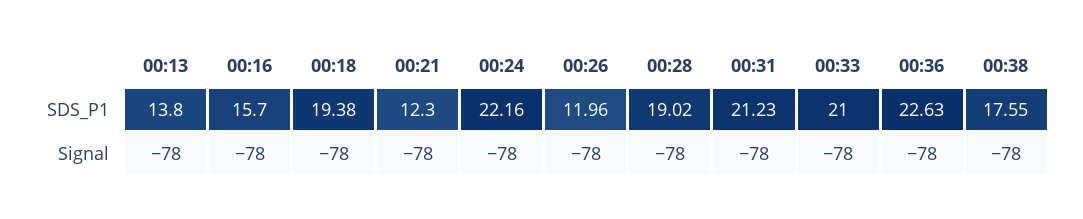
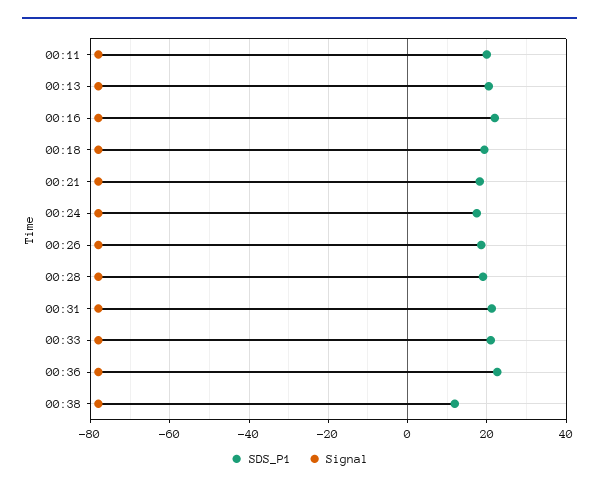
  {
    "SDS_P1": {
-     "00:13": 13.8,
+     "00:13": 20,
-     "00:16": 15.7,
+     "00:16": 22,
      "00:18": 19.38,
-     "00:21": 12.3,
+     "00:21": 18,
-     "00:24": 22.16,
+     "00:24": 18,
-     "00:26": 11.96,
+     "00:26": 18,
      "00:28": 19.02,
      "00:31": 21.23,
      "00:33": 21,
      "00:36": 22.63,
-     "00:38": 17.55
+     "00:38": 12,
+     "00:11": 20
    },
    "Signal": {
      "00:13": -78,
      "00:16": -78,
      "00:18": -78,
      "00:21": -78,
      "00:24": -78,
      "00:26": -78,
      "00:28": -78,
      "00:31": -78,
      "00:33": -78,
      "00:36": -78,
-     "00:38": -78
+     "00:38": -78,
+     "00:11": -78
    }
  }

